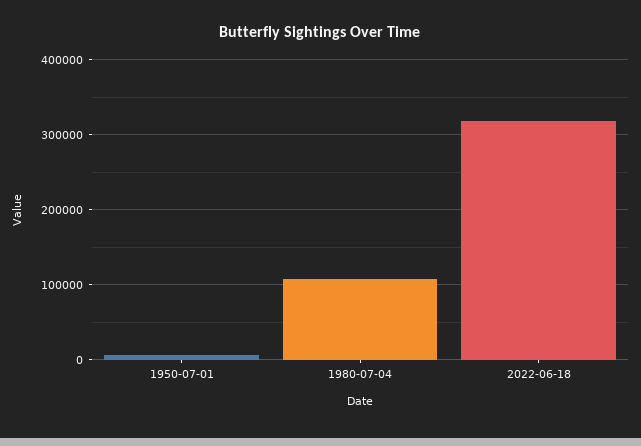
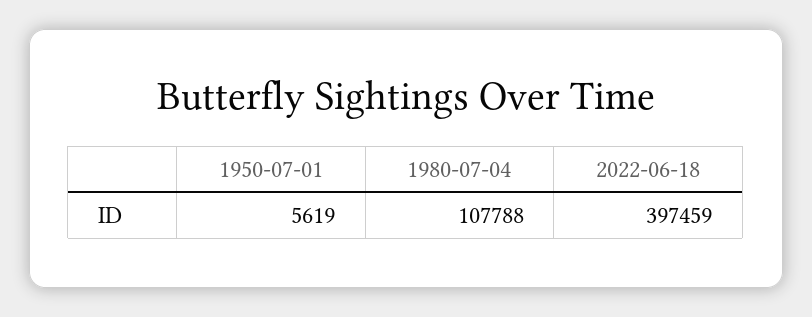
  {
    "1950-07-01": 5619,
    "1980-07-04": 107788,
-   "2022-06-18": 320000
+   "2022-06-18": 397459
  }

